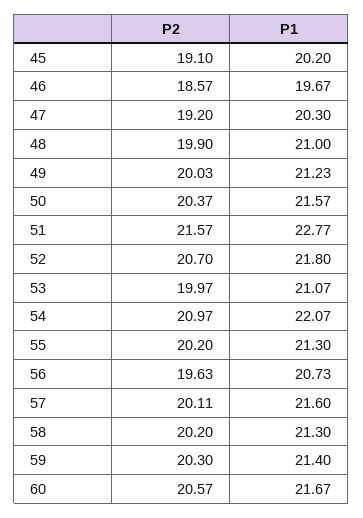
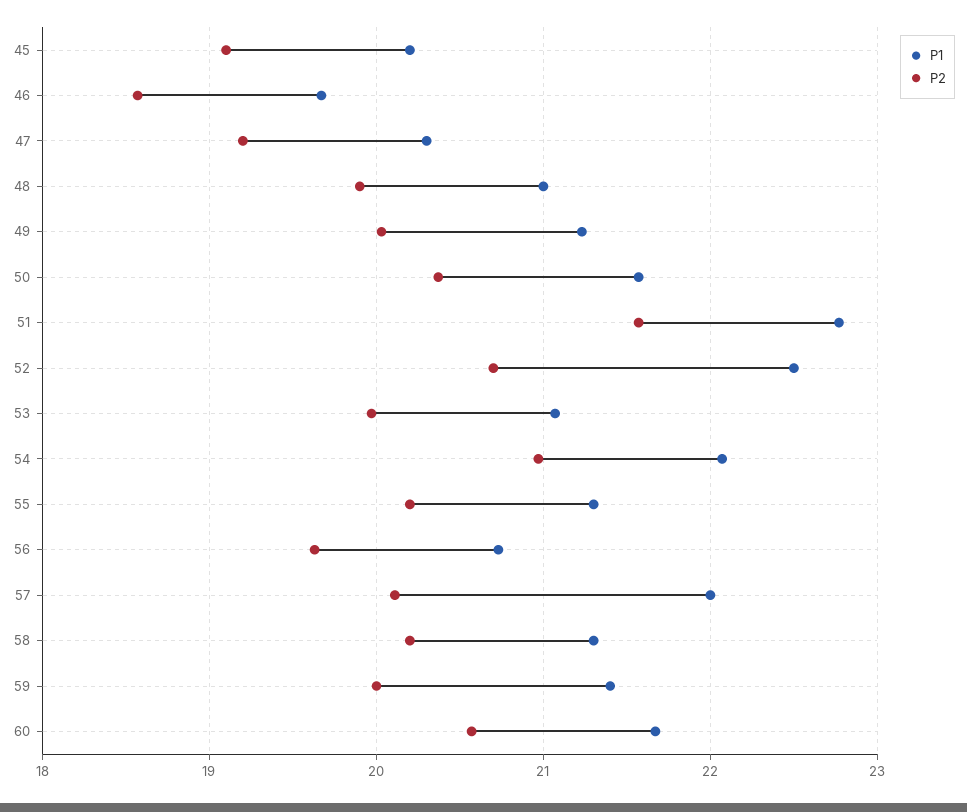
  {
    "P2": {
      "45": 19.1,
      "46": 18.57,
      "47": 19.2,
      "48": 19.9,
      "49": 20.03,
      "50": 20.37,
      "51": 21.57,
      "52": 20.7,
      "53": 19.97,
      "54": 20.97,
      "55": 20.2,
      "56": 19.63,
      "57": 20.11,
      "58": 20.2,
-     "59": 20.3,
+     "59": 20,
      "60": 20.57
    },
    "P1": {
      "45": 20.2,
      "46": 19.67,
      "47": 20.3,
      "48": 21,
      "49": 21.23,
      "50": 21.57,
      "51": 22.77,
-     "52": 21.8,
+     "52": 22.5,
      "53": 21.07,
      "54": 22.07,
      "55": 21.3,
      "56": 20.73,
-     "57": 21.6,
+     "57": 22,
      "58": 21.3,
      "59": 21.4,
      "60": 21.67
    }
  }

